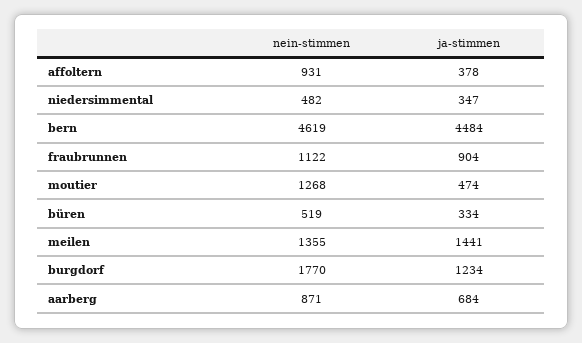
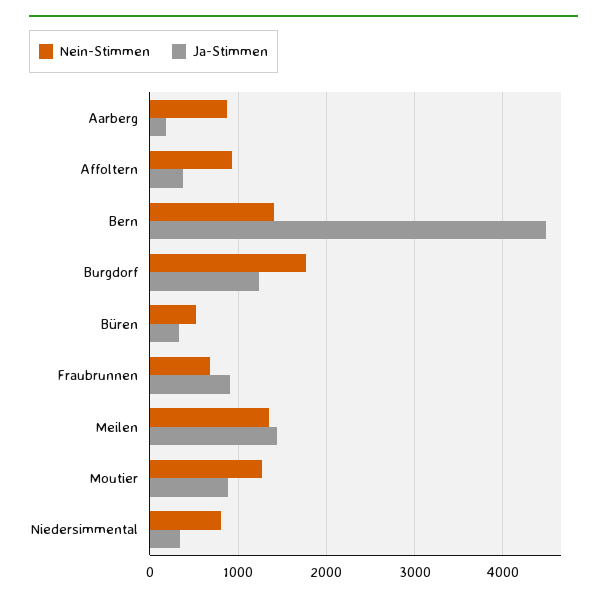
  {
    "nein-stimmen": {
      "affoltern": 931,
-     "niedersimmental": 482,
+     "niedersimmental": 800,
-     "bern": 4619,
+     "bern": 1400,
-     "fraubrunnen": 1122,
+     "fraubrunnen": 700,
      "moutier": 1268,
      "büren": 519,
      "meilen": 1355,
      "burgdorf": 1770,
      "aarberg": 871
    },
    "ja-stimmen": {
      "affoltern": 378,
      "niedersimmental": 347,
      "bern": 4484,
      "fraubrunnen": 904,
-     "moutier": 474,
+     "moutier": 900,
      "büren": 334,
      "meilen": 1441,
      "burgdorf": 1234,
-     "aarberg": 684
+     "aarberg": 200
    }
  }

